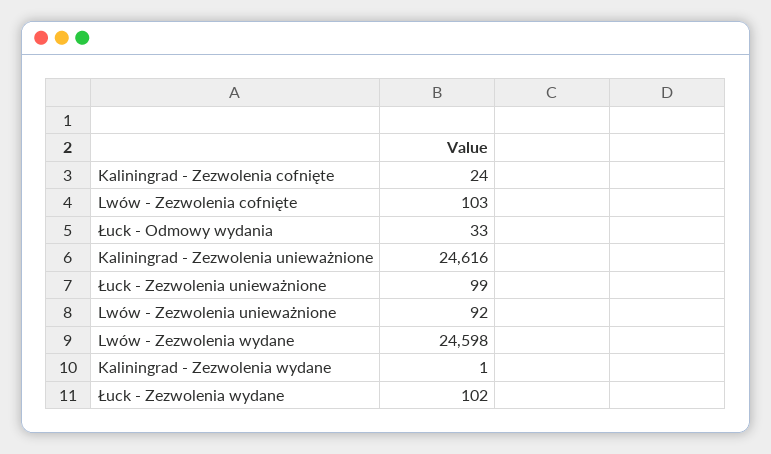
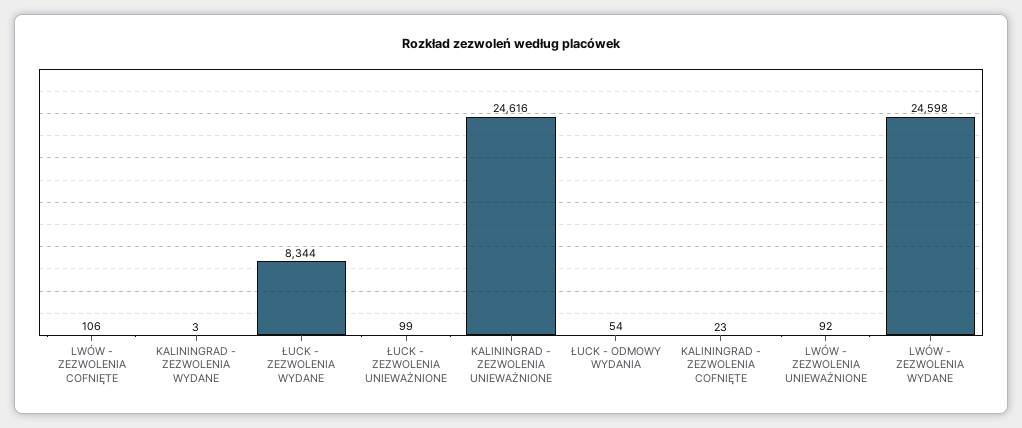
  {
-   "Kaliningrad - Zezwolenia cofnięte": 24,
+   "Kaliningrad - Zezwolenia cofnięte": 23,
-   "Lwów - Zezwolenia cofnięte": 103,
+   "Lwów - Zezwolenia cofnięte": 106,
-   "Łuck - Odmowy wydania": 33,
+   "Łuck - Odmowy wydania": 54,
    "Kaliningrad - Zezwolenia unieważnione": 24616,
    "Łuck - Zezwolenia unieważnione": 99,
    "Lwów - Zezwolenia unieważnione": 92,
    "Lwów - Zezwolenia wydane": 24598,
-   "Kaliningrad - Zezwolenia wydane": 1,
+   "Kaliningrad - Zezwolenia wydane": 3,
-   "Łuck - Zezwolenia wydane": 102
+   "Łuck - Zezwolenia wydane": 8344
  }

